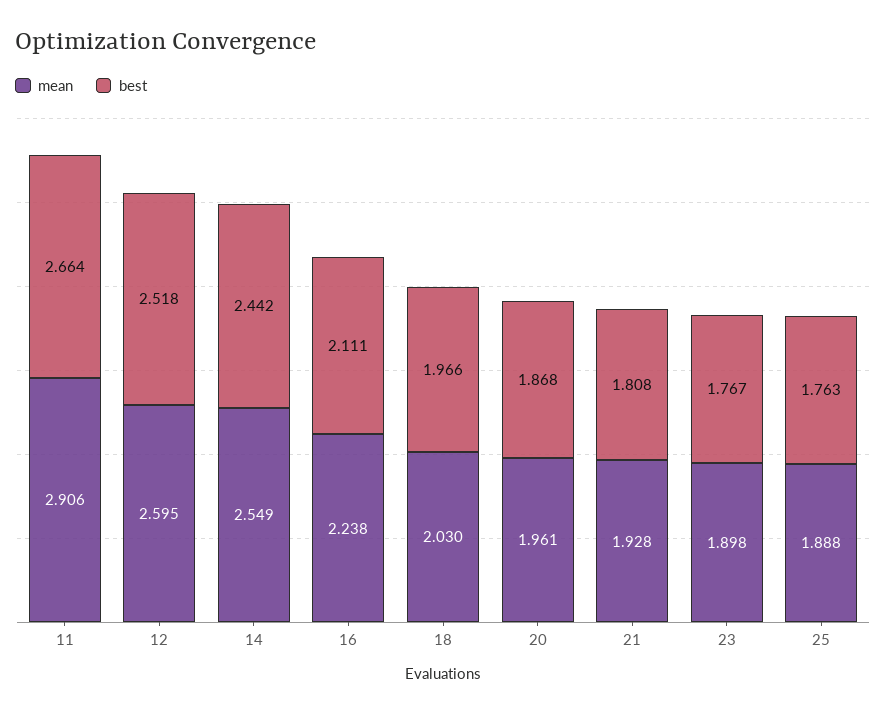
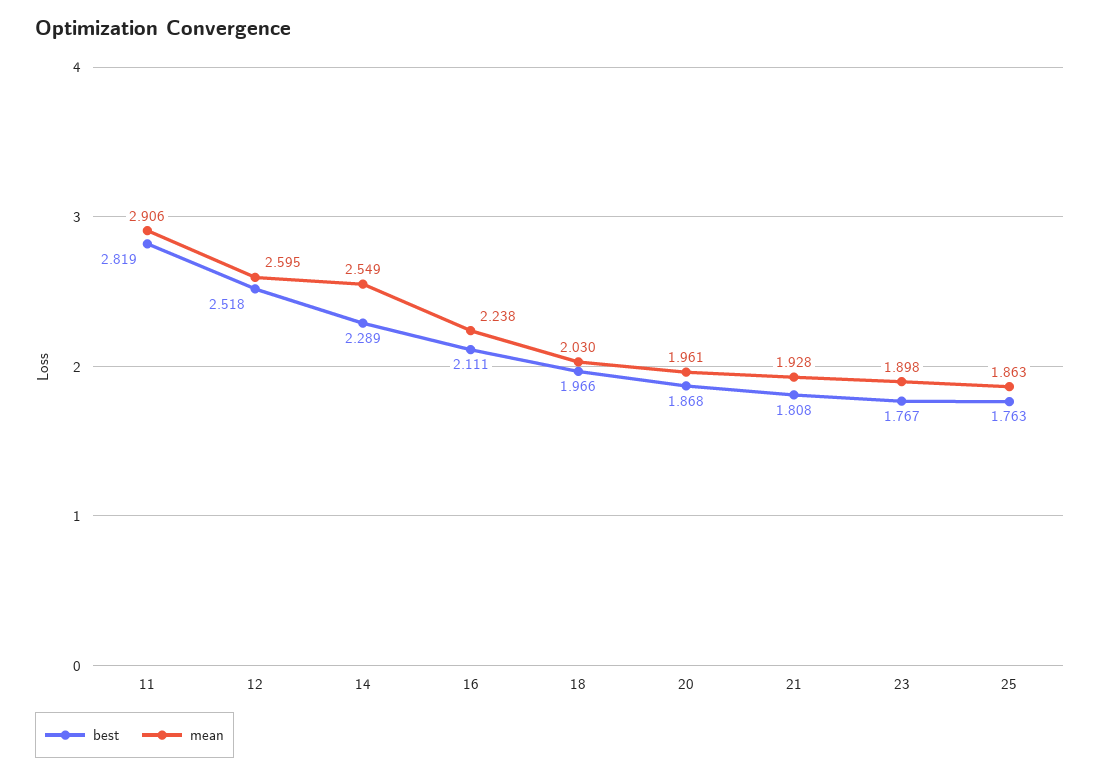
  {
    "mean": {
      "11": 2.906,
      "12": 2.595,
      "14": 2.549,
      "16": 2.238,
      "18": 2.03,
      "20": 1.961,
      "21": 1.928,
      "23": 1.898,
-     "25": 1.888
+     "25": 1.863
    },
    "best": {
-     "11": 2.664,
+     "11": 2.819,
      "12": 2.518,
-     "14": 2.442,
+     "14": 2.289,
      "16": 2.111,
      "18": 1.966,
      "20": 1.868,
      "21": 1.808,
      "23": 1.767,
      "25": 1.763
    }
  }

